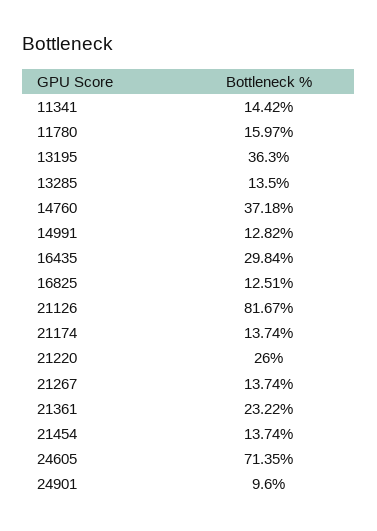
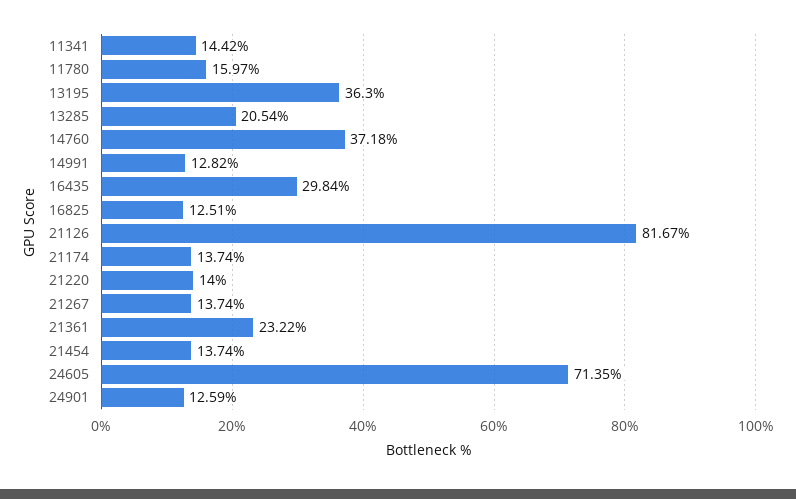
  {
    "11341": 14.42,
    "11780": 15.97,
    "13195": 36.3,
-   "13285": 13.5,
+   "13285": 20.54,
    "14760": 37.18,
    "14991": 12.82,
    "16435": 29.84,
    "16825": 12.51,
    "21126": 81.67,
    "21174": 13.74,
-   "21220": 26,
+   "21220": 14,
    "21267": 13.74,
    "21361": 23.22,
    "21454": 13.74,
    "24605": 71.35,
-   "24901": 9.6
+   "24901": 12.59
  }

